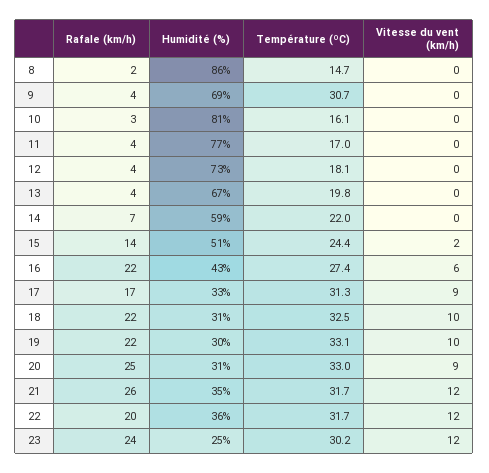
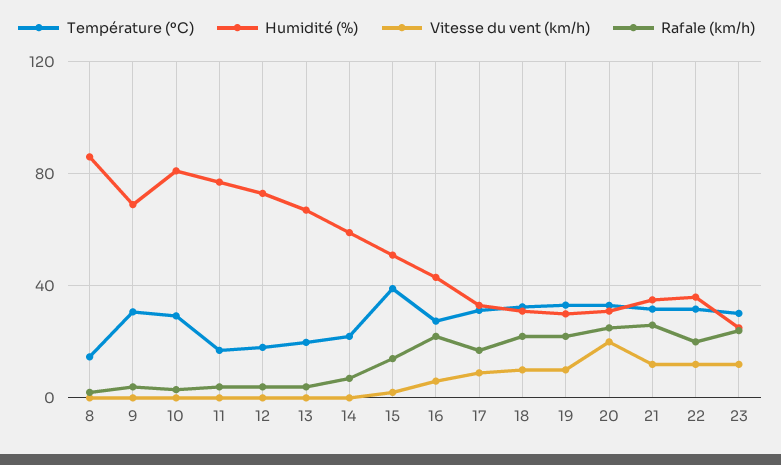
  {
    "Rafale (km/h)": {
      "8": 2,
      "9": 4,
      "10": 3,
      "11": 4,
      "12": 4,
      "13": 4,
      "14": 7,
      "15": 14,
      "16": 22,
      "17": 17,
      "18": 22,
      "19": 22,
      "20": 25,
      "21": 26,
      "22": 20,
      "23": 24
    },
    "Humidité (%)": {
      "8": 86,
      "9": 69,
      "10": 81,
      "11": 77,
      "12": 73,
      "13": 67,
      "14": 59,
      "15": 51,
      "16": 43,
      "17": 33,
      "18": 31,
      "19": 30,
      "20": 31,
      "21": 35,
      "22": 36,
      "23": 25
    },
    "Température (ºC)": {
      "8": 14.7,
      "9": 30.7,
-     "10": 16.1,
+     "10": 30,
      "11": 17,
      "12": 18.1,
      "13": 19.8,
      "14": 22,
-     "15": 24.4,
+     "15": 40,
      "16": 27.4,
      "17": 31.3,
      "18": 32.5,
      "19": 33.1,
      "20": 33,
      "21": 31.7,
      "22": 31.7,
      "23": 30.2
    },
    "Vitesse du vent (km/h)": {
      "8": 0,
      "9": 0,
      "10": 0,
      "11": 0,
      "12": 0,
      "13": 0,
      "14": 0,
      "15": 2,
      "16": 6,
      "17": 9,
      "18": 10,
      "19": 10,
-     "20": 9,
+     "20": 20,
      "21": 12,
      "22": 12,
      "23": 12
    }
  }

